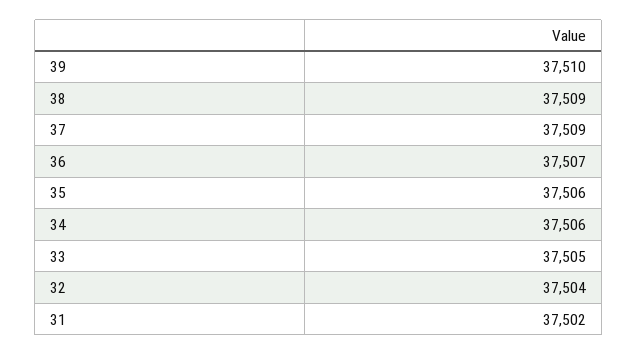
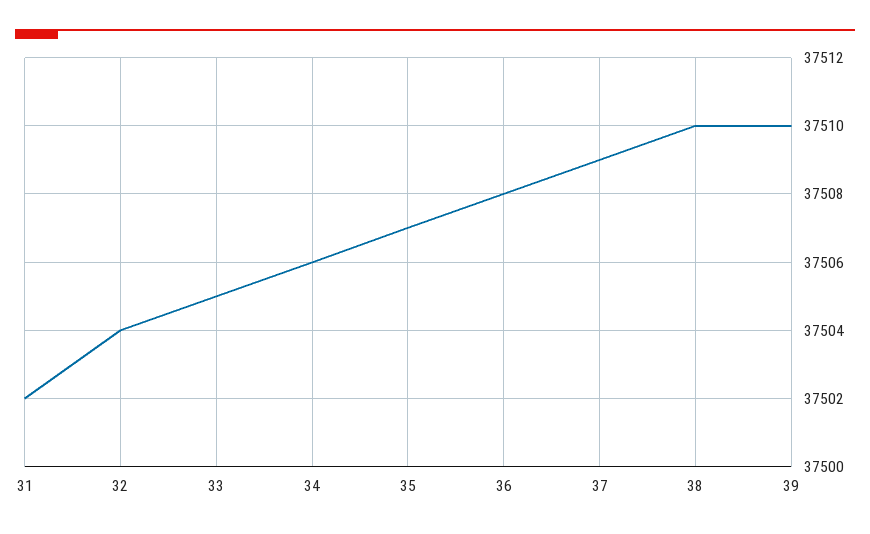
  {
    "39": 37510,
-   "38": 37509,
+   "38": 37510,
    "37": 37509,
-   "36": 37507,
+   "36": 37508,
-   "35": 37506,
+   "35": 37507,
    "34": 37506,
    "33": 37505,
    "32": 37504,
    "31": 37502
  }

